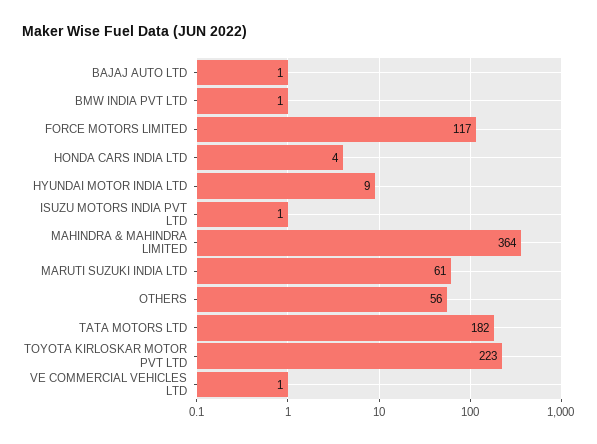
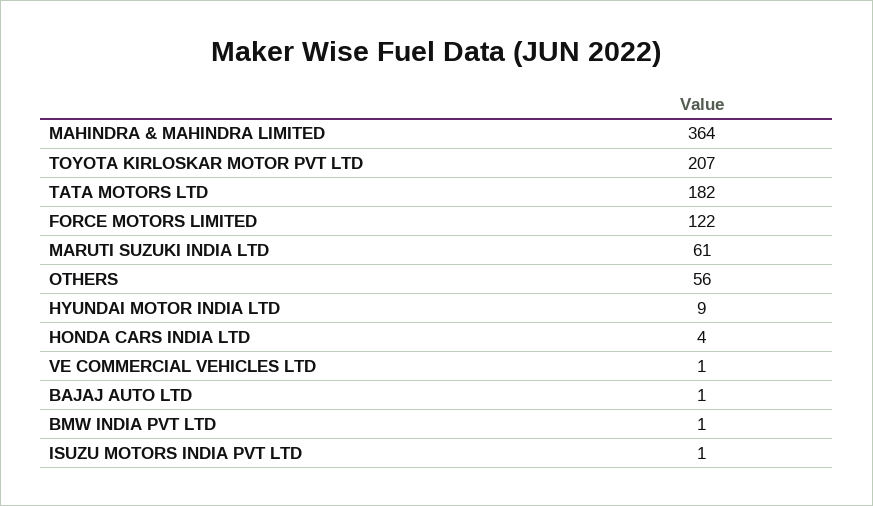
  {
    "BAJAJ AUTO LTD": 1,
    "BMW INDIA PVT LTD": 1,
-   "FORCE MOTORS LIMITED": 117,
+   "FORCE MOTORS LIMITED": 122,
    "HONDA CARS INDIA LTD": 4,
    "HYUNDAI MOTOR INDIA LTD": 9,
    "ISUZU MOTORS INDIA PVT LTD": 1,
    "MAHINDRA & MAHINDRA LIMITED": 364,
    "MARUTI SUZUKI INDIA LTD": 61,
    "OTHERS": 56,
    "TATA MOTORS LTD": 182,
-   "TOYOTA KIRLOSKAR MOTOR PVT LTD": 223,
+   "TOYOTA KIRLOSKAR MOTOR PVT LTD": 207,
    "VE COMMERCIAL VEHICLES LTD": 1
  }

